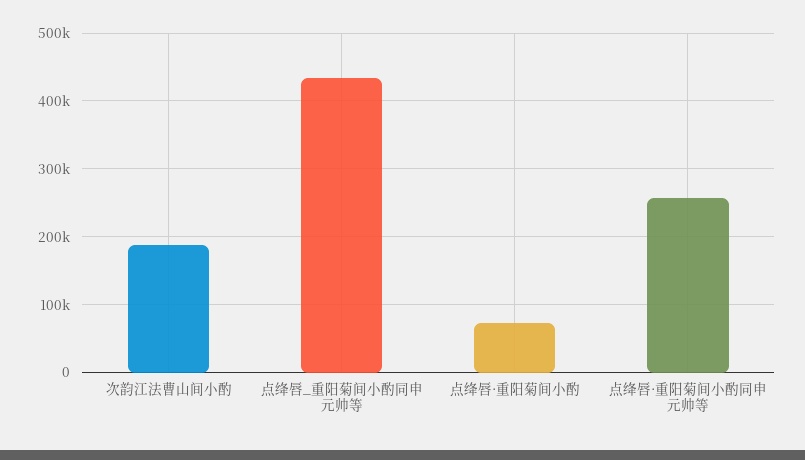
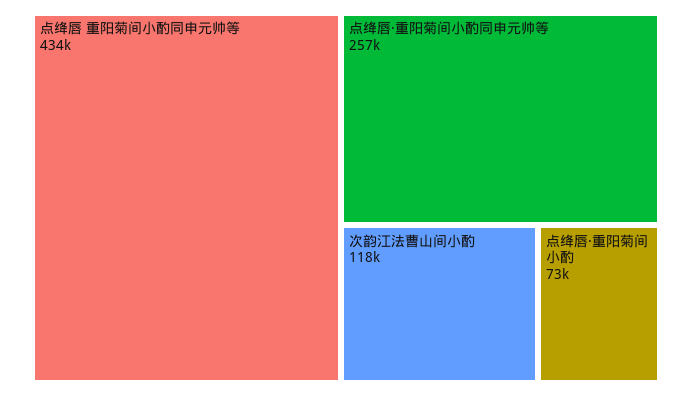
  {
-   "次韵江法曹山间小酌": 190000,
+   "次韵江法曹山间小酌": 118000,
    "点绛唇_重阳菊间小酌同申元帅等": 434000,
    "点绛唇·重阳菊间小酌": 73000,
    "点绛唇·重阳菊间小酌同申元帅等": 257000
  }

